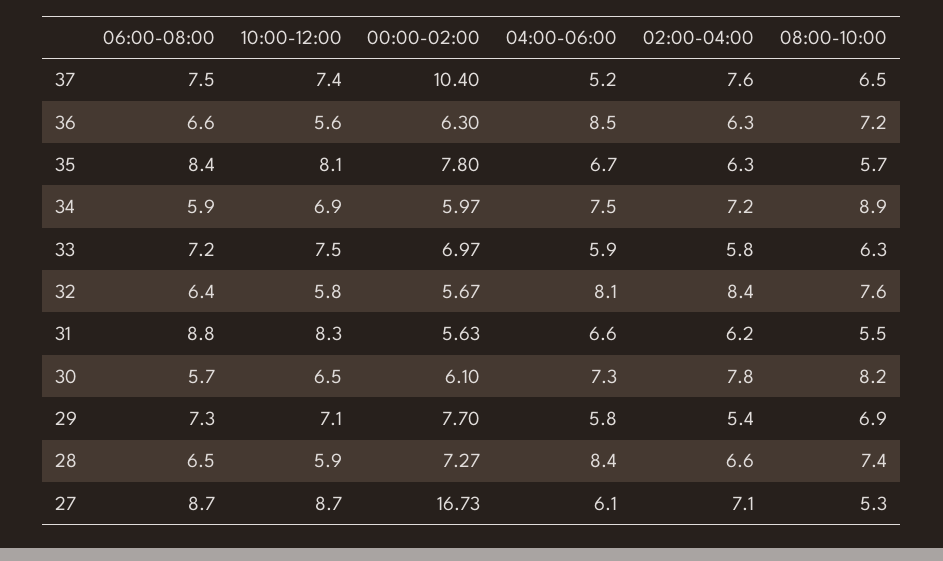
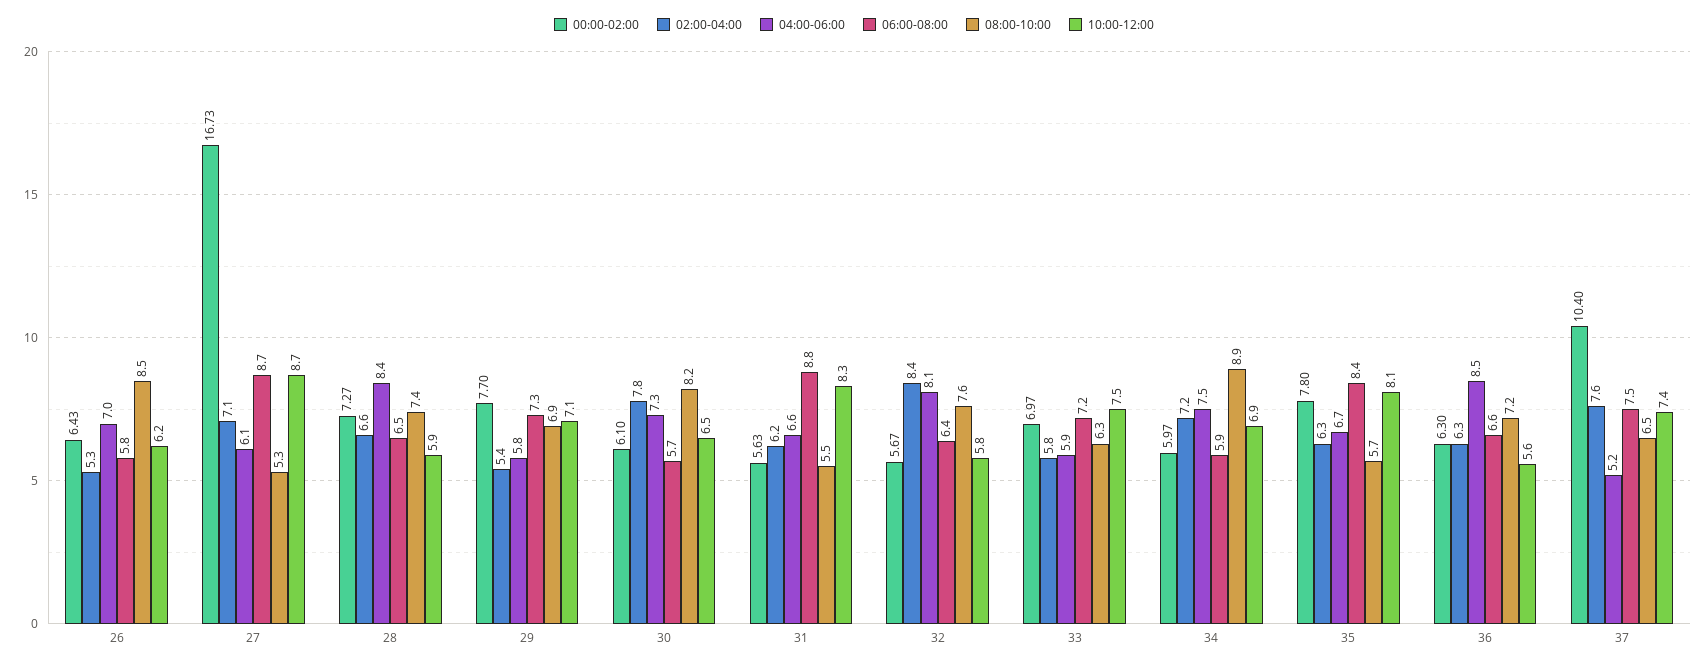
  {
    "06:00-08:00": {
      "37": 7.5,
      "36": 6.6,
      "35": 8.4,
      "34": 5.9,
      "33": 7.2,
      "32": 6.4,
      "31": 8.8,
      "30": 5.7,
      "29": 7.3,
      "28": 6.5,
-     "27": 8.7
+     "27": 8.7,
+     "26": 5.8
    },
    "10:00-12:00": {
      "37": 7.4,
      "36": 5.6,
      "35": 8.1,
      "34": 6.9,
      "33": 7.5,
      "32": 5.8,
      "31": 8.3,
      "30": 6.5,
      "29": 7.1,
      "28": 5.9,
-     "27": 8.7
+     "27": 8.7,
+     "26": 6.2
    },
    "00:00-02:00": {
      "37": 10.4,
      "36": 6.3,
      "35": 7.8,
      "34": 5.97,
      "33": 6.97,
      "32": 5.67,
      "31": 5.63,
      "30": 6.1,
      "29": 7.7,
      "28": 7.27,
-     "27": 16.73
+     "27": 16.73,
+     "26": 6.43
    },
    "04:00-06:00": {
      "37": 5.2,
      "36": 8.5,
      "35": 6.7,
      "34": 7.5,
      "33": 5.9,
      "32": 8.1,
      "31": 6.6,
      "30": 7.3,
      "29": 5.8,
      "28": 8.4,
-     "27": 6.1
+     "27": 6.1,
+     "26": 7
    },
    "02:00-04:00": {
      "37": 7.6,
      "36": 6.3,
      "35": 6.3,
      "34": 7.2,
      "33": 5.8,
      "32": 8.4,
      "31": 6.2,
      "30": 7.8,
      "29": 5.4,
      "28": 6.6,
-     "27": 7.1
+     "27": 7.1,
+     "26": 5.3
    },
    "08:00-10:00": {
      "37": 6.5,
      "36": 7.2,
      "35": 5.7,
      "34": 8.9,
      "33": 6.3,
      "32": 7.6,
      "31": 5.5,
      "30": 8.2,
      "29": 6.9,
      "28": 7.4,
-     "27": 5.3
+     "27": 5.3,
+     "26": 8.5
    }
  }

